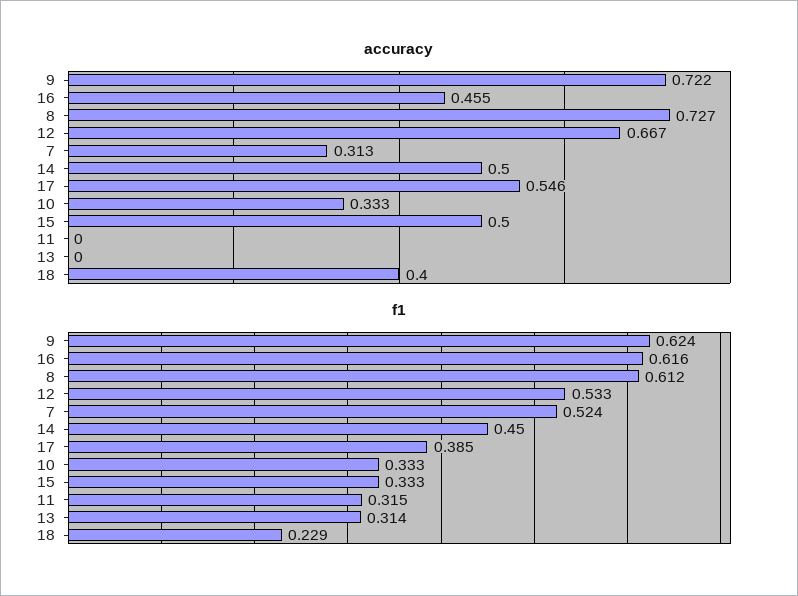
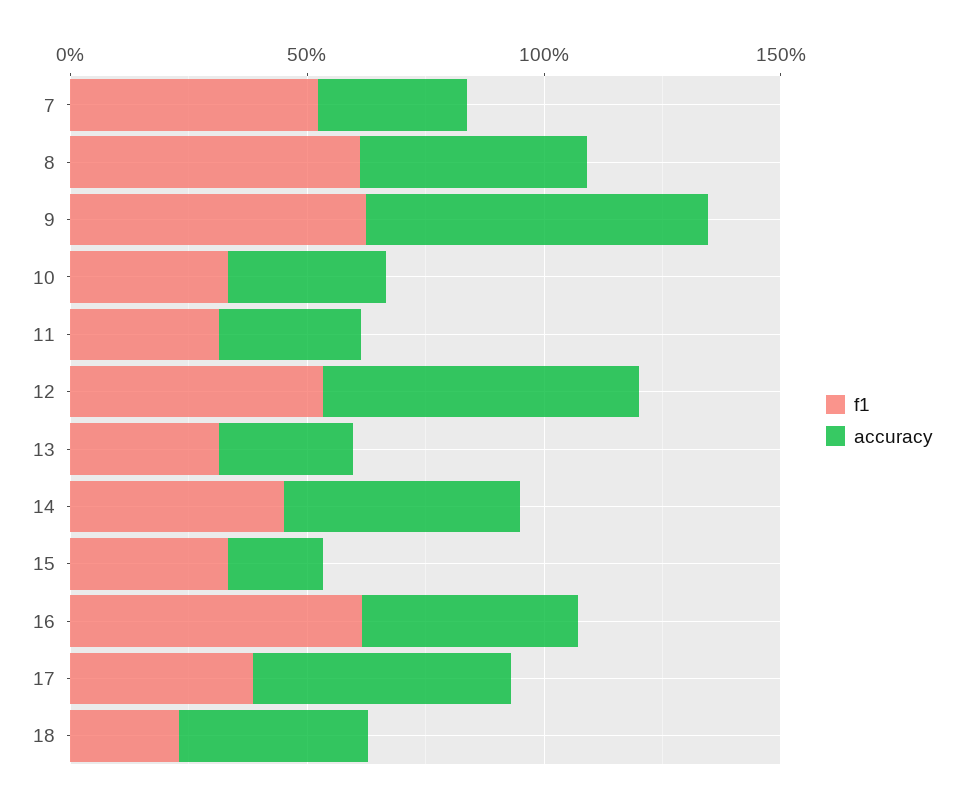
  {
    "accuracy": {
      "9": 0.722,
      "16": 0.455,
-     "8": 0.727,
+     "8": 0.5,
      "12": 0.667,
      "7": 0.313,
      "14": 0.5,
      "17": 0.546,
      "10": 0.333,
-     "15": 0.5,
+     "15": 0.2,
-     "11": 0,
+     "11": 0.3,
-     "13": 0,
+     "13": 0.3,
      "18": 0.4
    },
    "f1": {
      "9": 0.624,
      "16": 0.616,
      "8": 0.612,
      "12": 0.533,
      "7": 0.524,
      "14": 0.45,
      "17": 0.385,
      "10": 0.333,
      "15": 0.333,
      "11": 0.315,
      "13": 0.314,
      "18": 0.229
    }
  }

